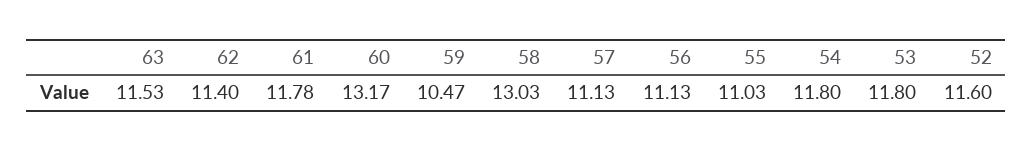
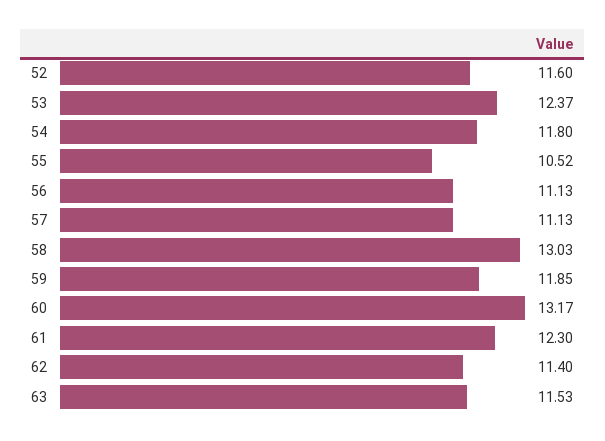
  {
    "63": 11.53,
    "62": 11.4,
-   "61": 11.78,
+   "61": 12.3,
    "60": 13.17,
-   "59": 10.47,
+   "59": 11.85,
    "58": 13.03,
    "57": 11.13,
    "56": 11.13,
-   "55": 11.03,
+   "55": 10.52,
    "54": 11.8,
-   "53": 11.8,
+   "53": 12.37,
    "52": 11.6
  }

